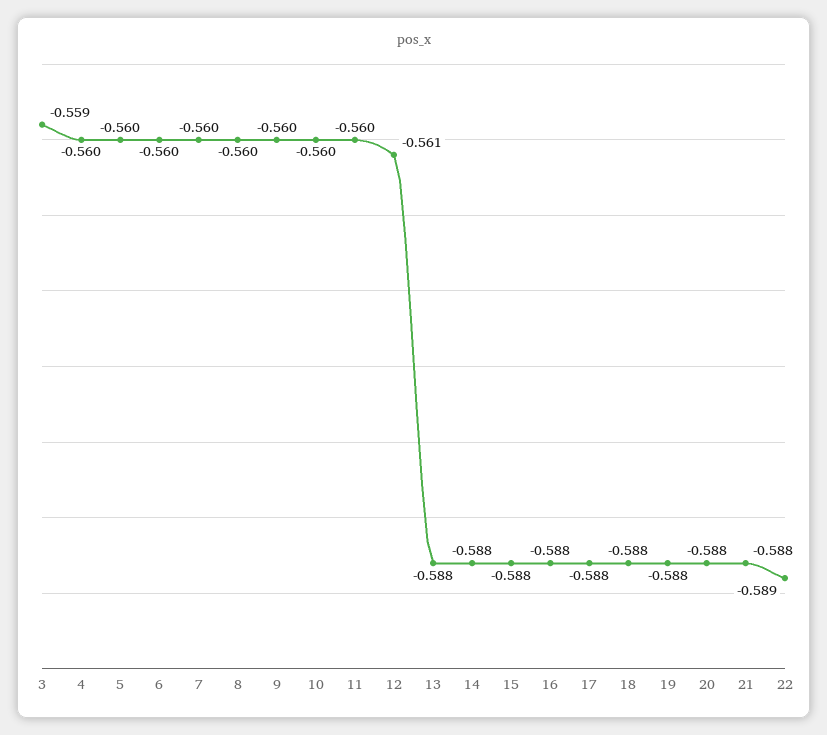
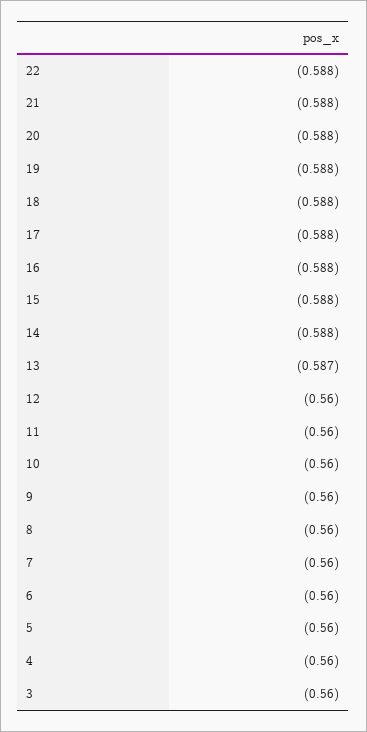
  {
-   "3": -0.559,
+   "3": -0.56,
    "4": -0.56,
    "5": -0.56,
    "6": -0.56,
    "7": -0.56,
    "8": -0.56,
    "9": -0.56,
    "10": -0.56,
    "11": -0.56,
-   "12": -0.561,
+   "12": -0.56,
-   "13": -0.588,
+   "13": -0.587,
    "14": -0.588,
    "15": -0.588,
    "16": -0.588,
    "17": -0.588,
    "18": -0.588,
    "19": -0.588,
    "20": -0.588,
    "21": -0.588,
-   "22": -0.589
+   "22": -0.588
  }

